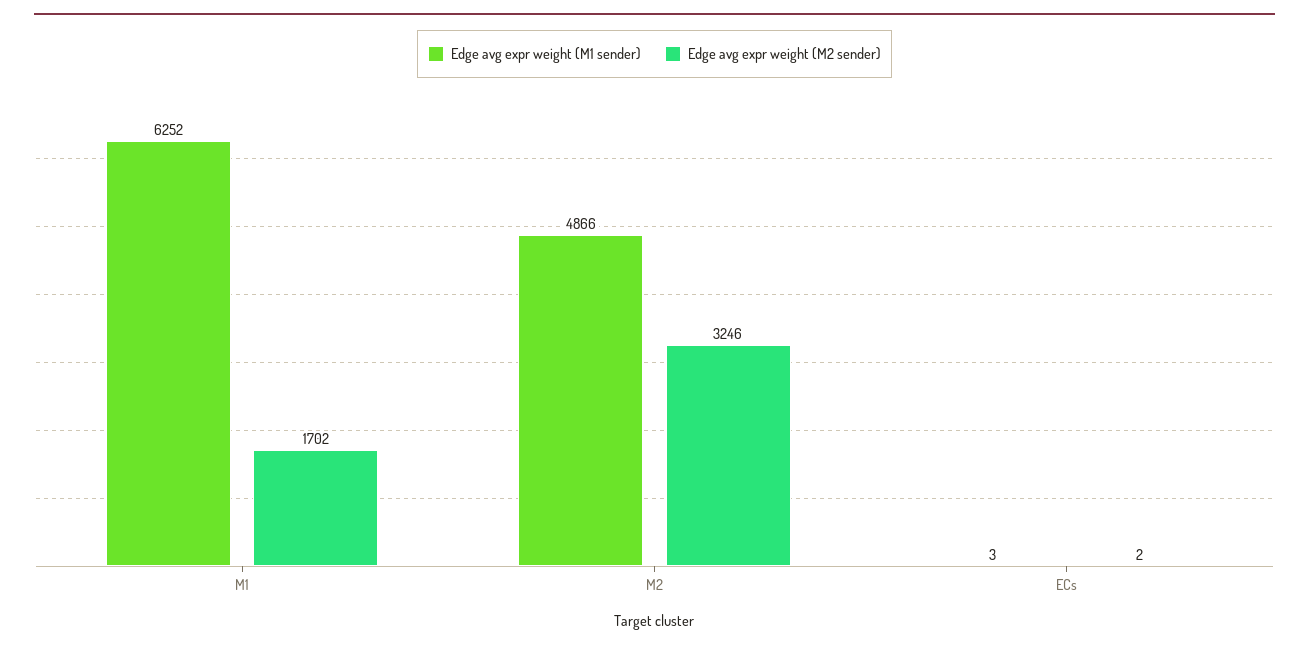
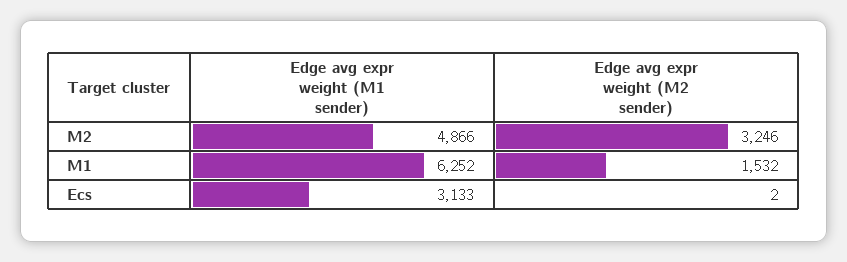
  {
    "Edge avg expr weight (M1 sender)": {
      "M1": 6252,
      "M2": 4866,
-     "ECs": 3
+     "ECs": 3133
    },
    "Edge avg expr weight (M2 sender)": {
-     "M1": 1702,
+     "M1": 1532,
      "M2": 3246,
      "ECs": 2
    }
  }

